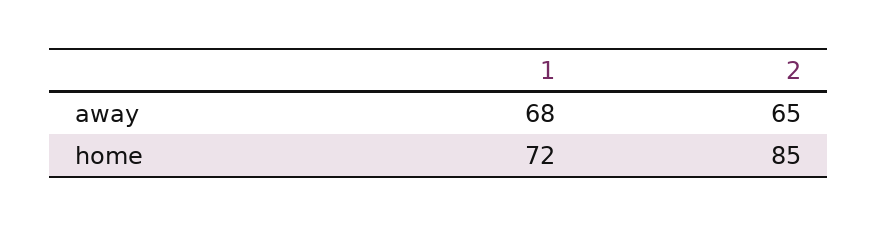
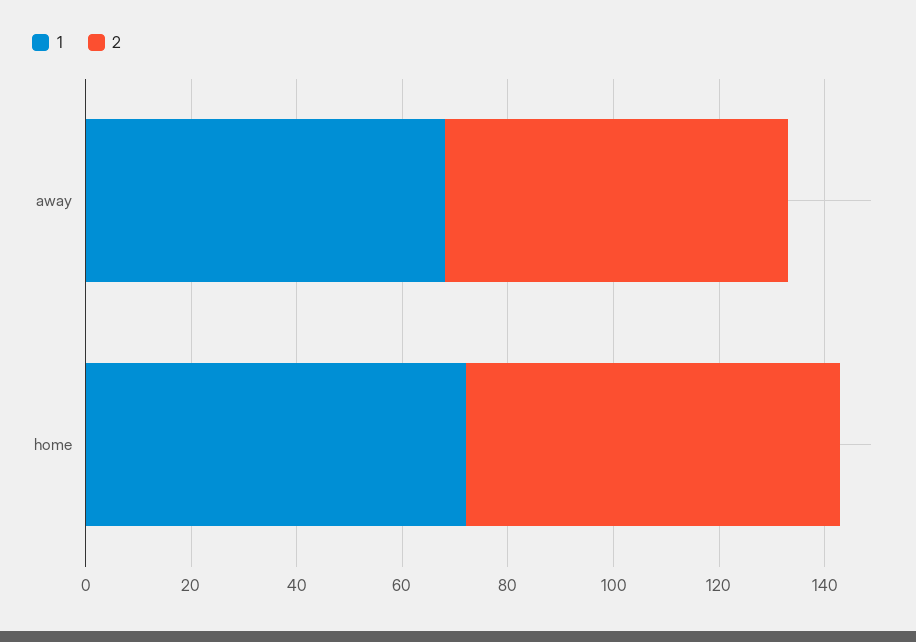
  {
    "1": {
      "away": 68,
      "home": 72
    },
    "2": {
      "away": 65,
-     "home": 85
+     "home": 70
    }
  }

